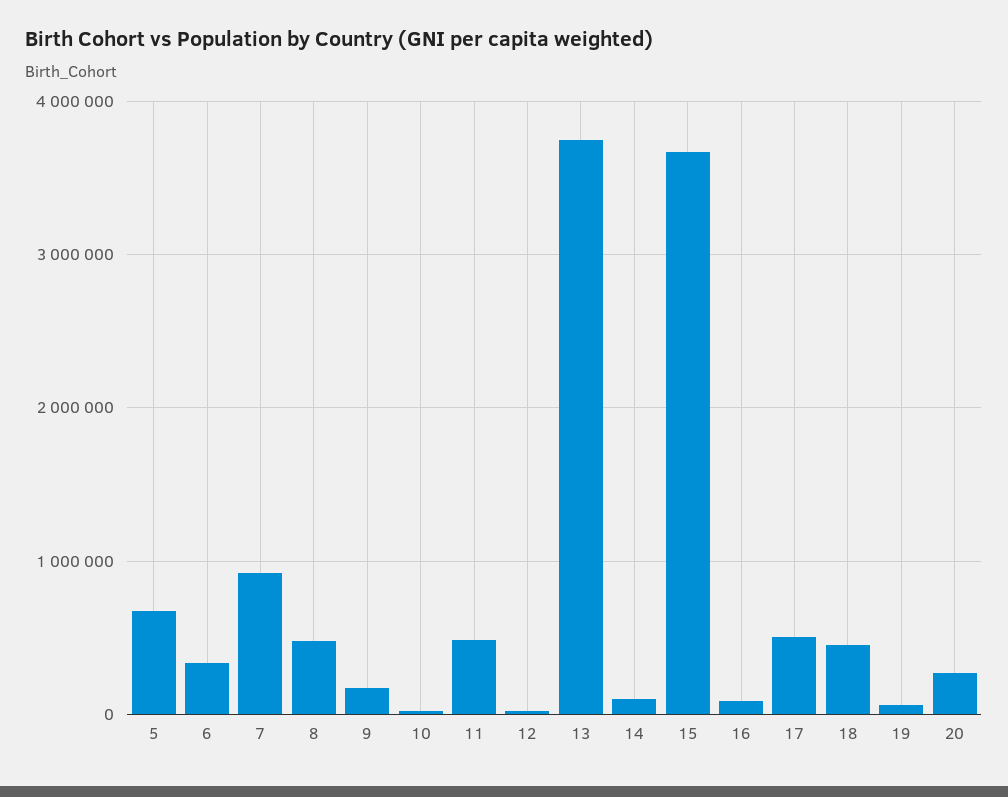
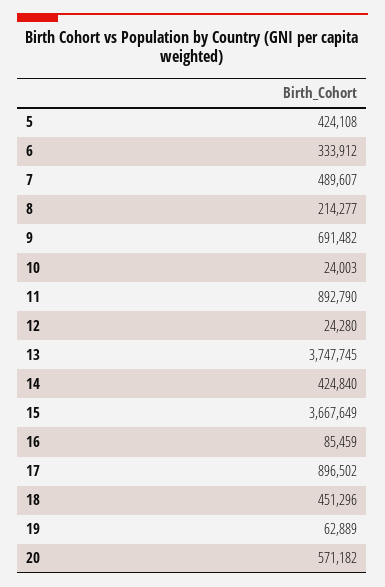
  {
-   "5": 700000,
+   "5": 424108,
    "6": 333912,
-   "7": 900000,
+   "7": 489607,
-   "8": 500000,
+   "8": 214277,
-   "9": 200000,
+   "9": 691482,
    "10": 24003,
-   "11": 500000,
+   "11": 892790,
    "12": 24280,
    "13": 3747745,
-   "14": 100000,
+   "14": 424840,
    "15": 3667649,
    "16": 85459,
-   "17": 500000,
+   "17": 896502,
    "18": 451296,
    "19": 62889,
-   "20": 300000
+   "20": 571182
  }

